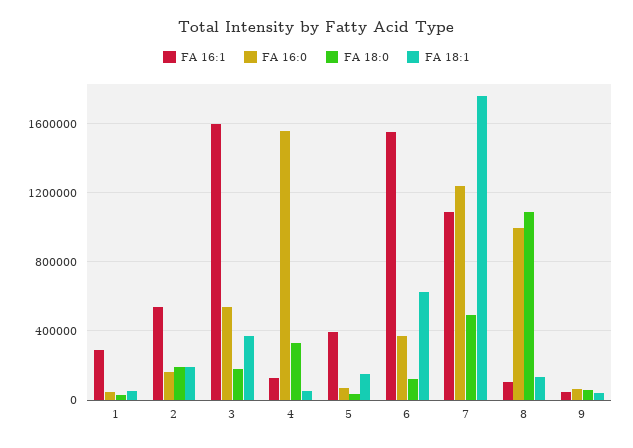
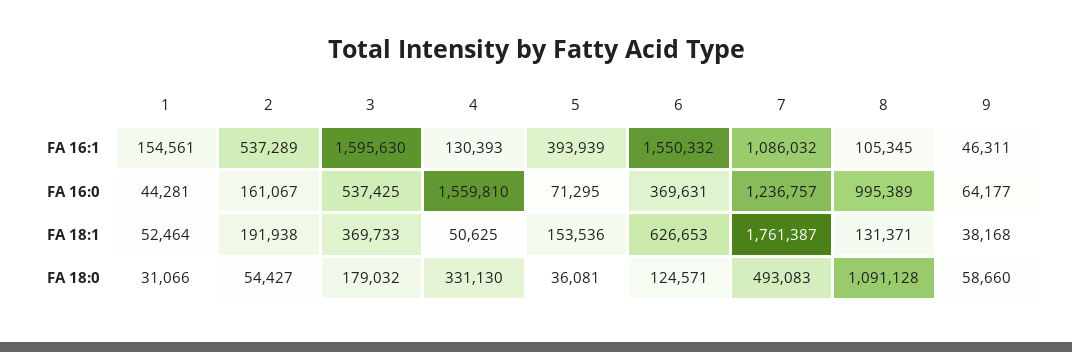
  {
    "FA 16:1": {
-     "1": 300000,
+     "1": 154561,
      "2": 537289,
      "3": 1595630,
      "4": 130393,
      "5": 393939,
      "6": 1550332,
      "7": 1086032,
      "8": 105345,
      "9": 46311
    },
    "FA 16:0": {
      "1": 44281,
      "2": 161067,
      "3": 537425,
      "4": 1559810,
      "5": 71295,
      "6": 369631,
      "7": 1236757,
      "8": 995389,
      "9": 64177
    },
    "FA 18:0": {
      "1": 31066,
-     "2": 200000,
+     "2": 54427,
      "3": 179032,
      "4": 331130,
      "5": 36081,
      "6": 124571,
      "7": 493083,
      "8": 1091128,
      "9": 58660
    },
    "FA 18:1": {
      "1": 52464,
      "2": 191938,
      "3": 369733,
      "4": 50625,
      "5": 153536,
      "6": 626653,
      "7": 1761387,
      "8": 131371,
      "9": 38168
    }
  }

